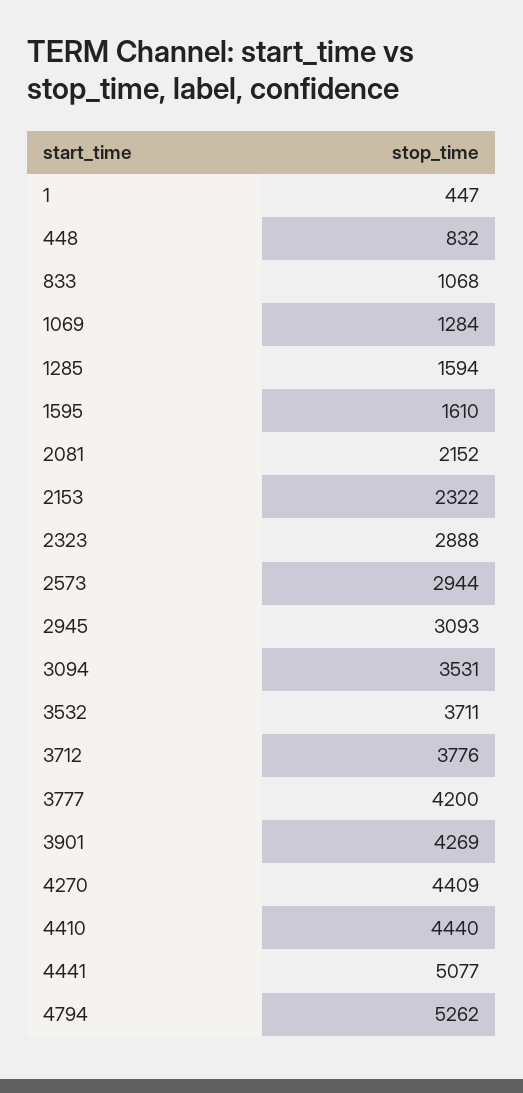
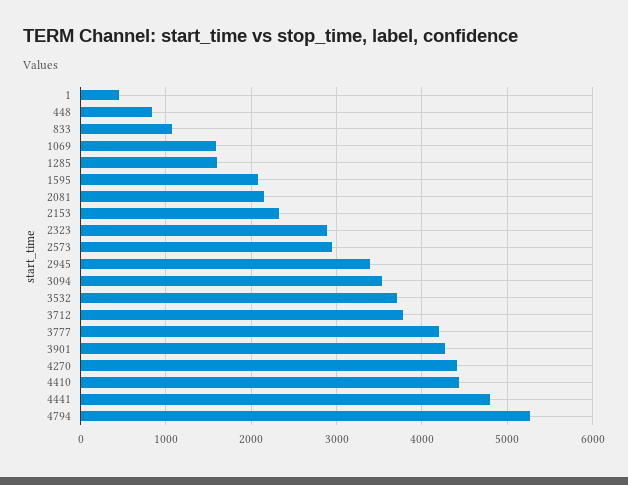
  {
    "1": 447,
    "448": 832,
    "833": 1068,
-   "1069": 1284,
+   "1069": 1600,
    "1285": 1594,
-   "1595": 1610,
+   "1595": 2100,
    "2081": 2152,
    "2153": 2322,
    "2323": 2888,
    "2573": 2944,
-   "2945": 3093,
+   "2945": 3400,
    "3094": 3531,
    "3532": 3711,
    "3712": 3776,
    "3777": 4200,
    "3901": 4269,
    "4270": 4409,
    "4410": 4440,
-   "4441": 5077,
+   "4441": 4800,
    "4794": 5262
  }

